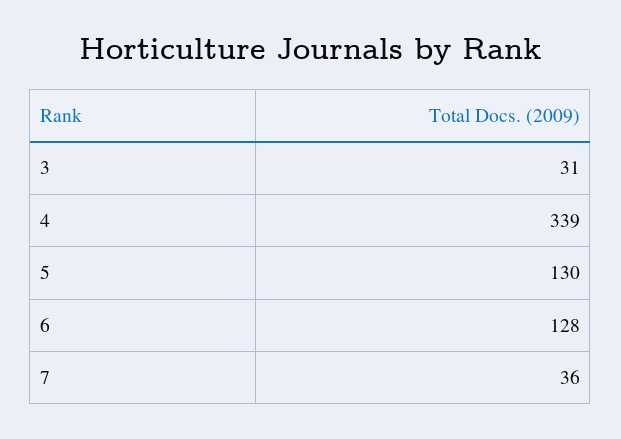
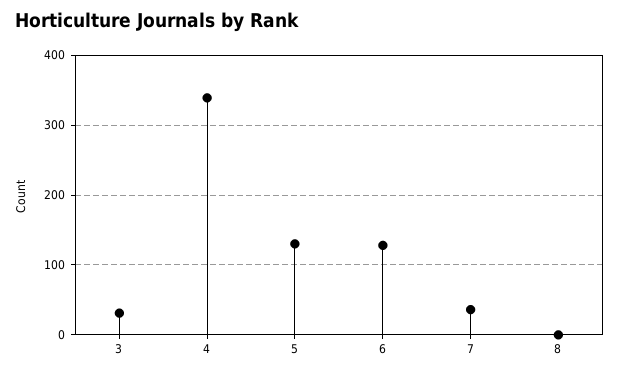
  {
    "3": 31,
    "4": 339,
    "5": 130,
    "6": 128,
-   "7": 36
+   "7": 36,
+   "8": 0
  }

